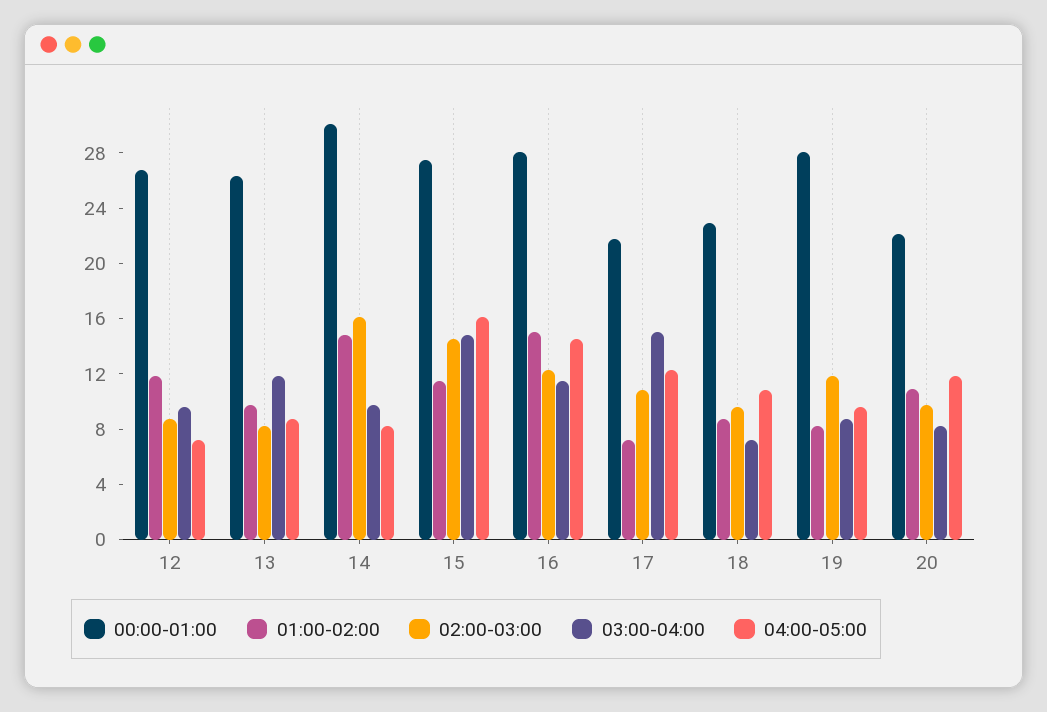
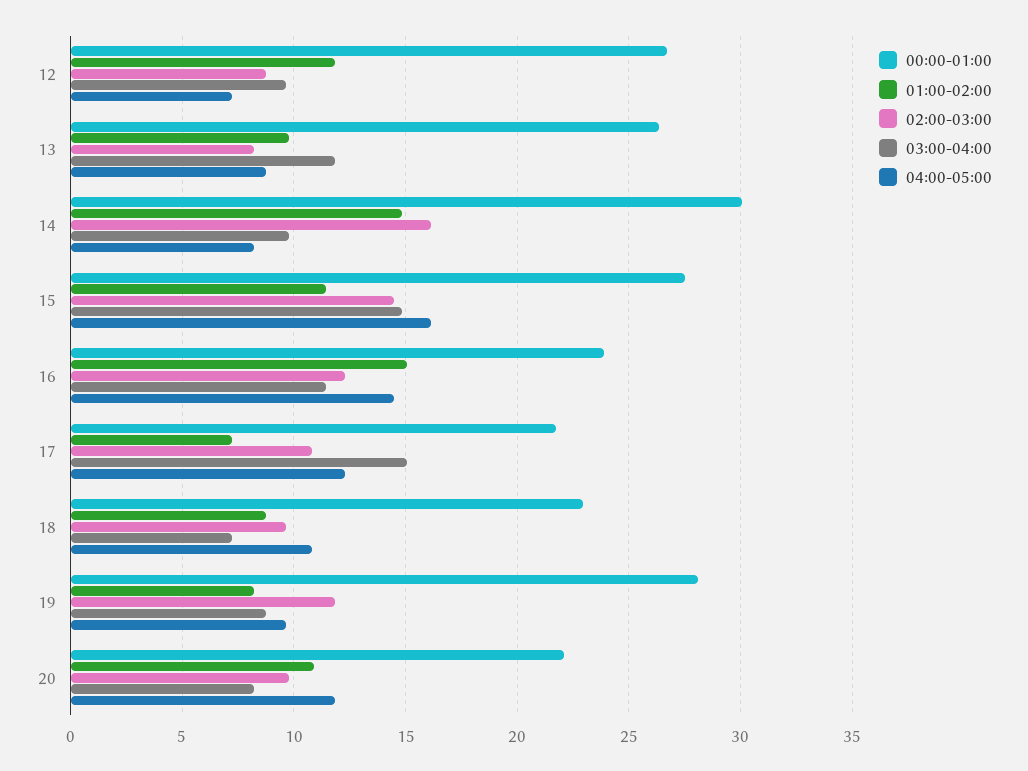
  {
    "00:00-01:00": {
      "12": 26.5,
      "13": 26.5,
      "14": 30,
      "15": 27.5,
-     "16": 28,
+     "16": 24,
      "17": 22,
      "18": 23,
      "19": 28,
      "20": 22
    },
    "01:00-02:00": {
      "12": 12,
      "13": 10,
      "14": 15,
      "15": 11.5,
      "16": 15,
      "17": 7.5,
      "18": 8.5,
      "19": 8,
      "20": 11
    },
    "02:00-03:00": {
      "12": 8.5,
      "13": 8,
      "14": 16,
      "15": 14.5,
      "16": 12.5,
      "17": 11,
      "18": 9.5,
      "19": 12,
      "20": 10
    },
    "03:00-04:00": {
      "12": 9.5,
      "13": 12,
      "14": 10,
      "15": 15,
      "16": 11.5,
      "17": 15,
      "18": 7.5,
      "19": 8.5,
      "20": 8
    },
    "04:00-05:00": {
      "12": 7.5,
      "13": 8.5,
      "14": 8,
      "15": 16,
      "16": 14.5,
      "17": 12.5,
      "18": 11,
      "19": 9.5,
      "20": 12
    }
  }

